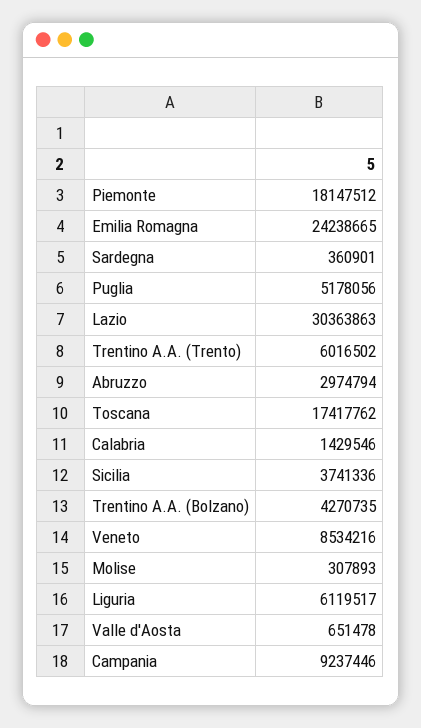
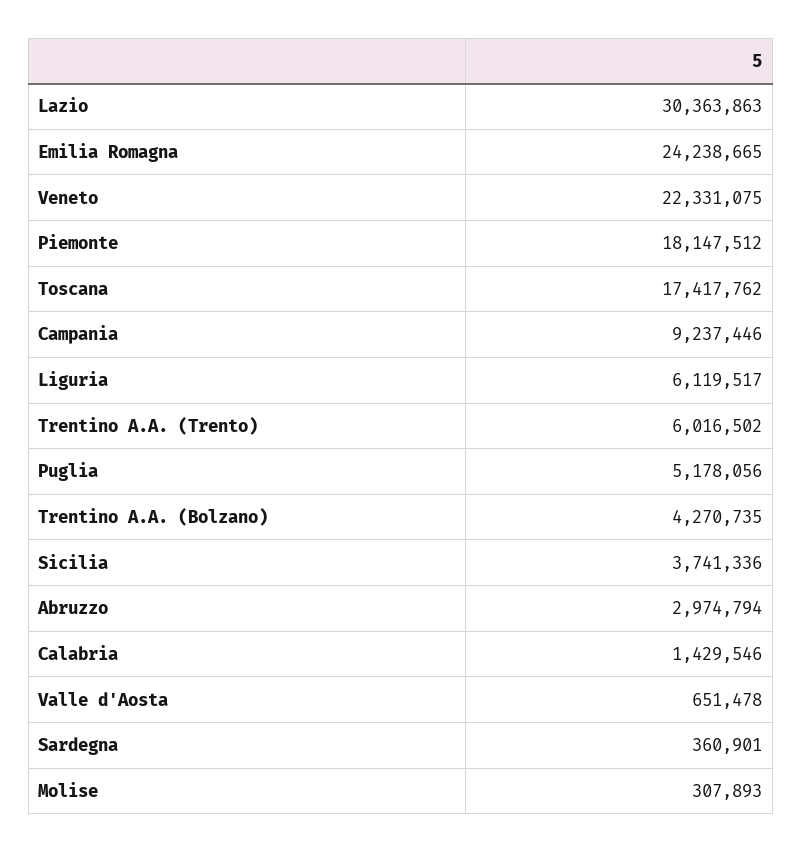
  {
    "Piemonte": 18147512,
    "Emilia Romagna": 24238665,
    "Sardegna": 360901,
    "Puglia": 5178056,
    "Lazio": 30363863,
    "Trentino A.A. (Trento)": 6016502,
    "Abruzzo": 2974794,
    "Toscana": 17417762,
    "Calabria": 1429546,
    "Sicilia": 3741336,
    "Trentino A.A. (Bolzano)": 4270735,
-   "Veneto": 8534216,
+   "Veneto": 22331075,
    "Molise": 307893,
    "Liguria": 6119517,
    "Valle d'Aosta": 651478,
    "Campania": 9237446
  }

